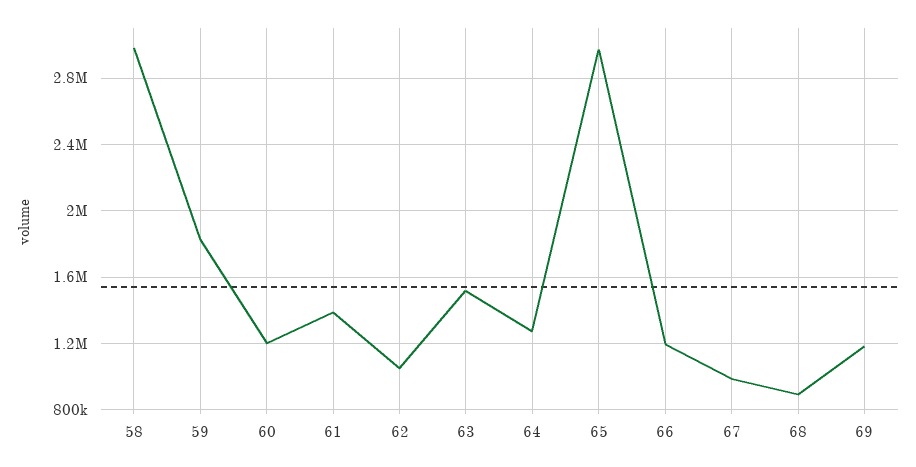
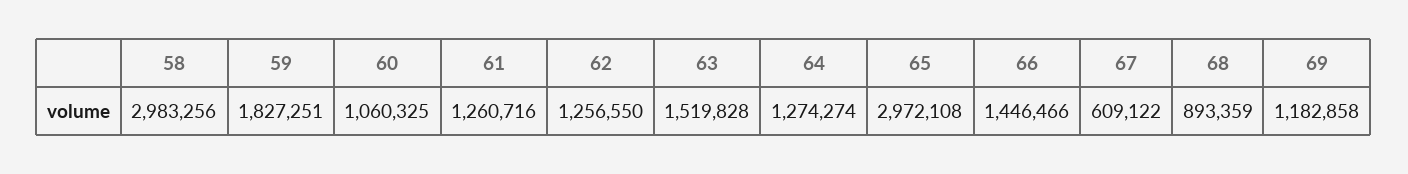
  {
    "58": 2983256,
    "59": 1827251,
-   "60": 1200000,
+   "60": 1060325,
-   "61": 1400000,
+   "61": 1260716,
-   "62": 1050000,
+   "62": 1256550,
    "63": 1519828,
    "64": 1274274,
    "65": 2972108,
-   "66": 1200000,
+   "66": 1446466,
-   "67": 1000000,
+   "67": 609122,
    "68": 893359,
    "69": 1182858
  }

